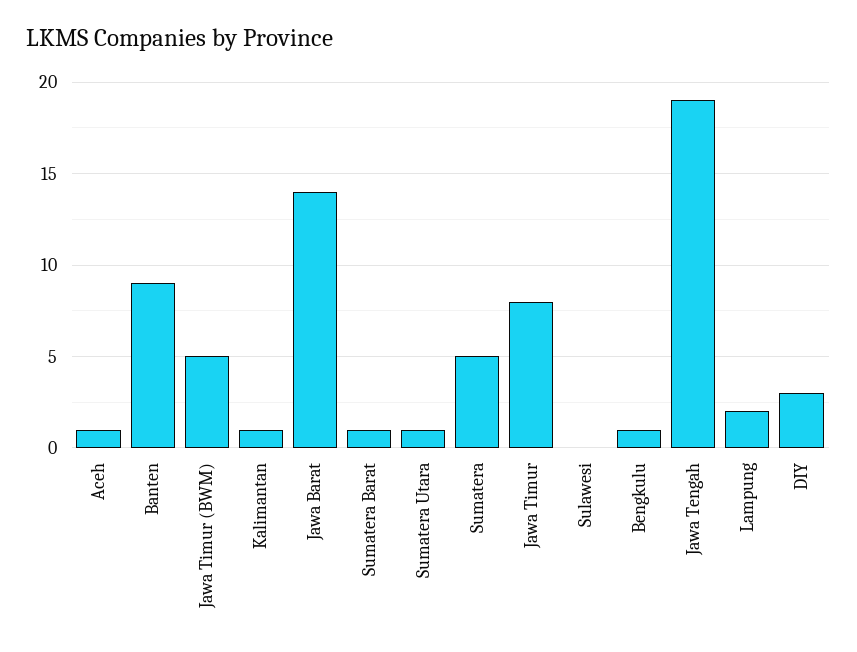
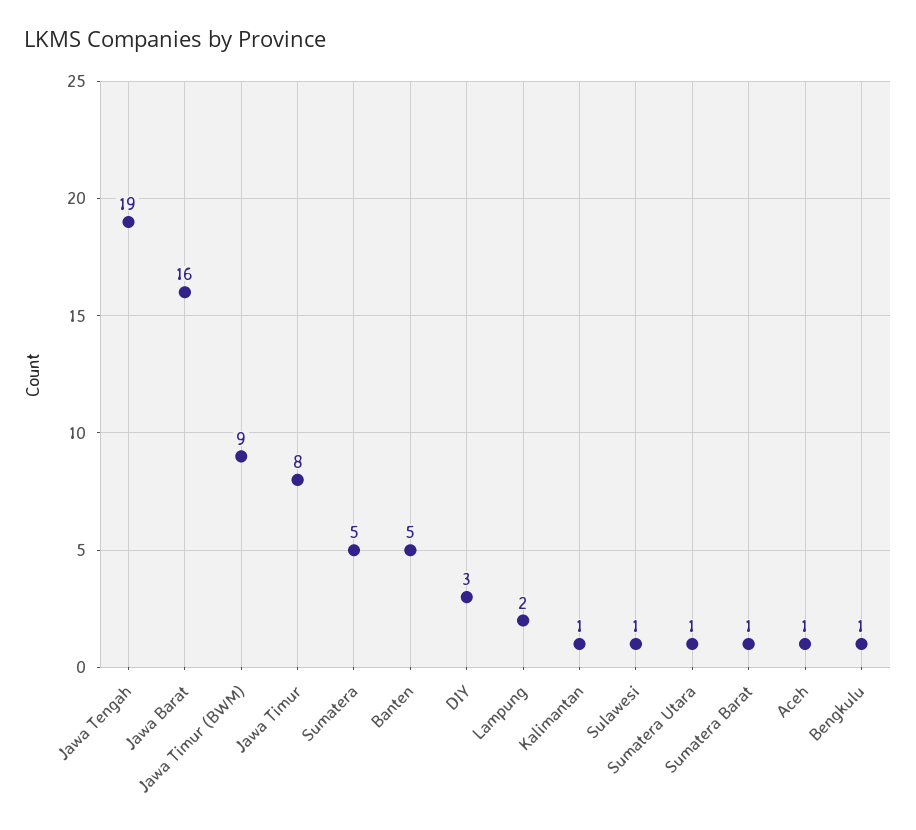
  {
    "Aceh": 1,
-   "Banten": 9,
+   "Banten": 5,
-   "Jawa Timur (BWM)": 5,
+   "Jawa Timur (BWM)": 9,
    "Kalimantan": 1,
-   "Jawa Barat": 14,
+   "Jawa Barat": 16,
    "Sumatera Barat": 1,
    "Sumatera Utara": 1,
    "Sumatera": 5,
    "Jawa Timur": 8,
-   "Sulawesi": 0,
+   "Sulawesi": 1,
    "Bengkulu": 1,
    "Jawa Tengah": 19,
    "Lampung": 2,
    "DIY": 3
  }

